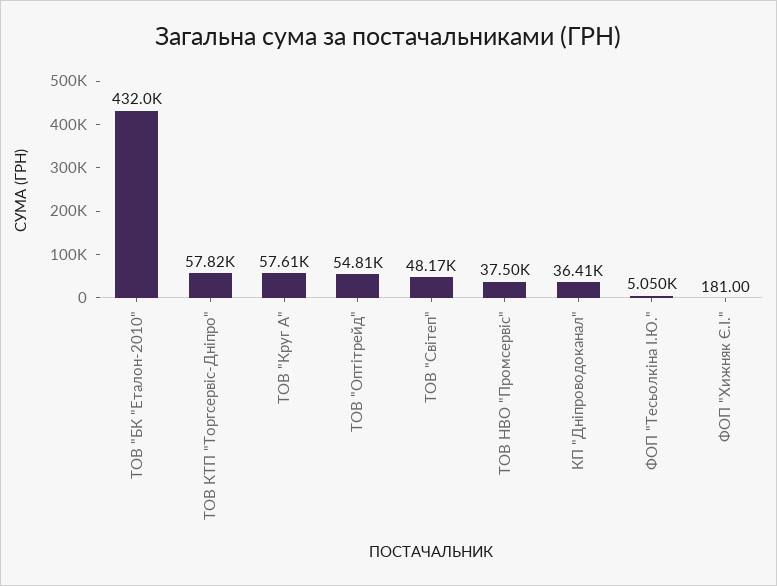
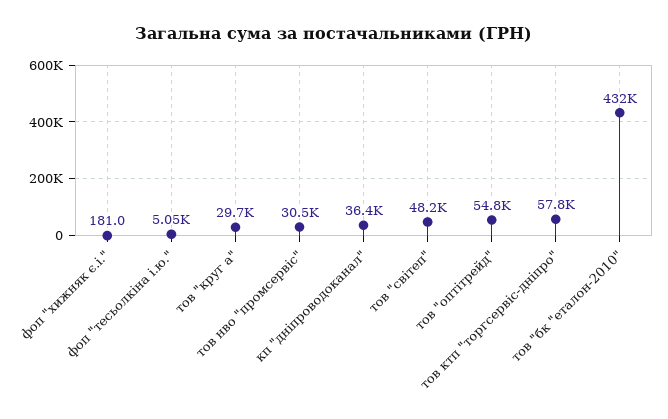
  {
    "ТОВ \"БК \"Еталон-2010\"": 432000,
    "ТОВ КТП \"Торгсервіс-Дніпро\"": 57820,
-   "ТОВ \"Круг А\"": 57610,
+   "ТОВ \"Круг А\"": 29700,
    "ТОВ \"Оптітрейд\"": 54810,
    "ТОВ \"Світеп\"": 48170,
-   "ТОВ НВО \"Промсервіс\"": 37500,
+   "ТОВ НВО \"Промсервіс\"": 30500,
    "КП \"Дніпроводоканал\"": 36410,
    "ФОП \"Тесьолкіна І.Ю.\"": 5050,
    "ФОП \"Хижняк Є.І.\"": 181
  }

